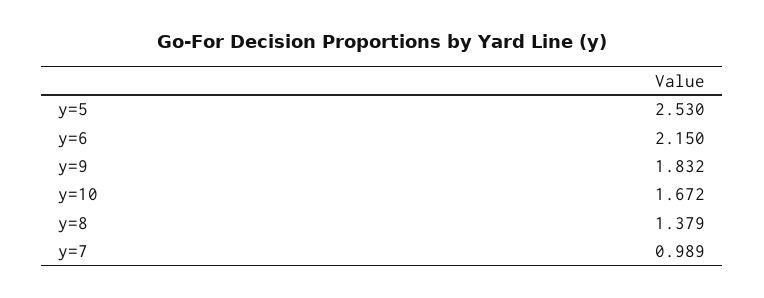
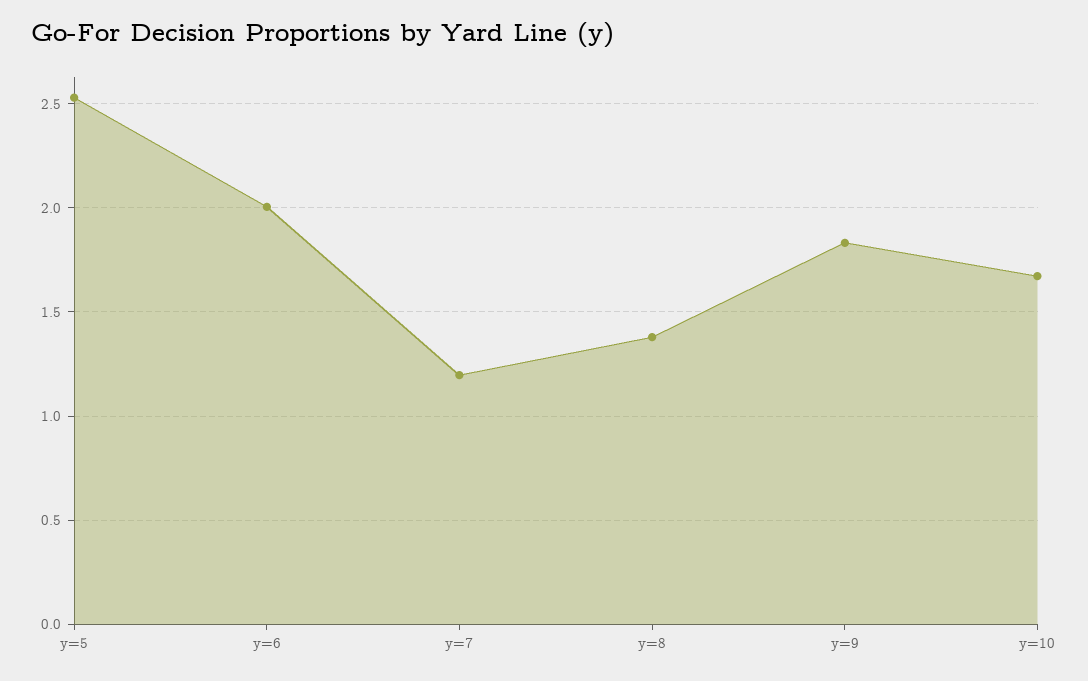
  {
    "y=5": 2.53,
-   "y=6": 2.15,
+   "y=6": 2,
    "y=9": 1.832,
    "y=10": 1.672,
    "y=8": 1.379,
-   "y=7": 0.989
+   "y=7": 1.2
  }

